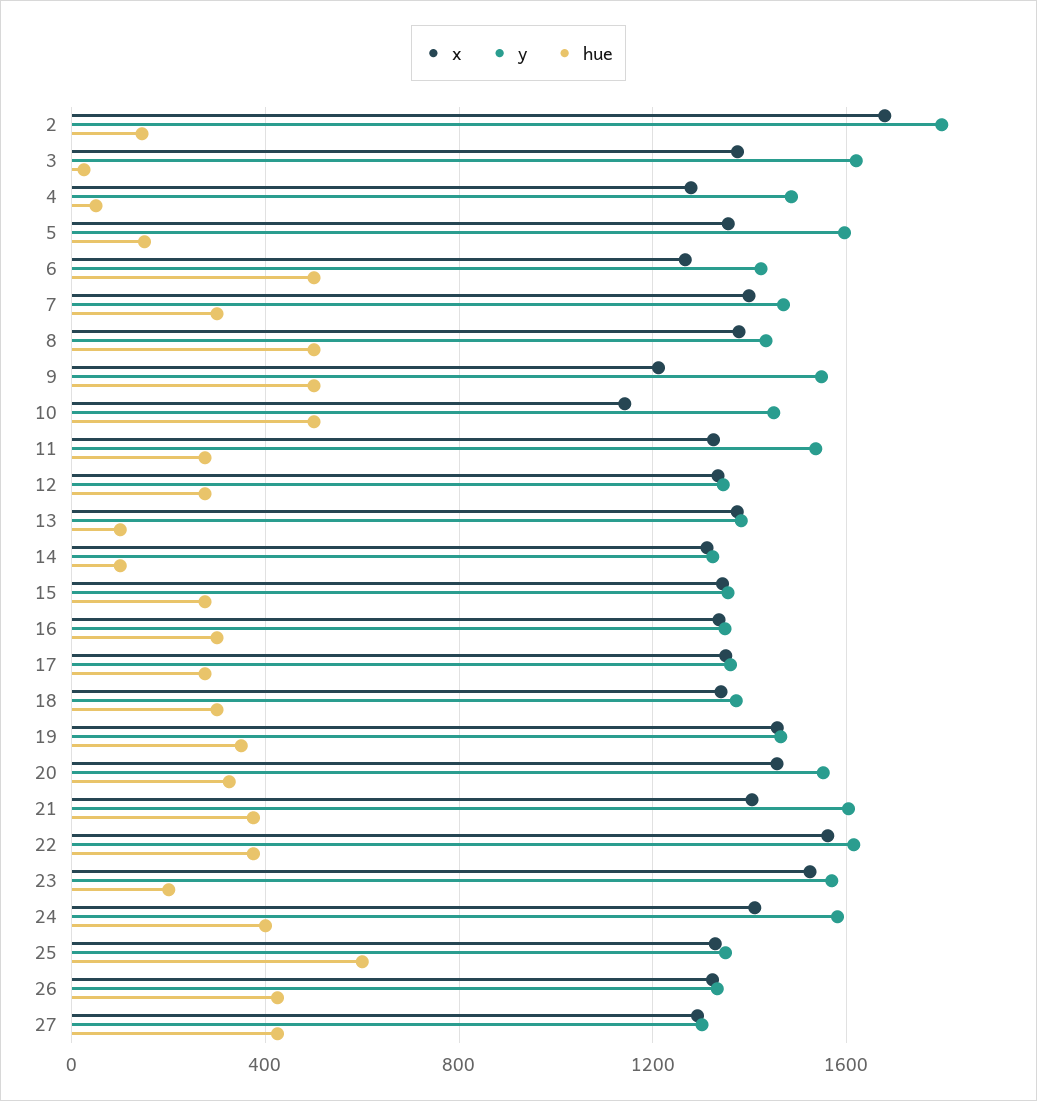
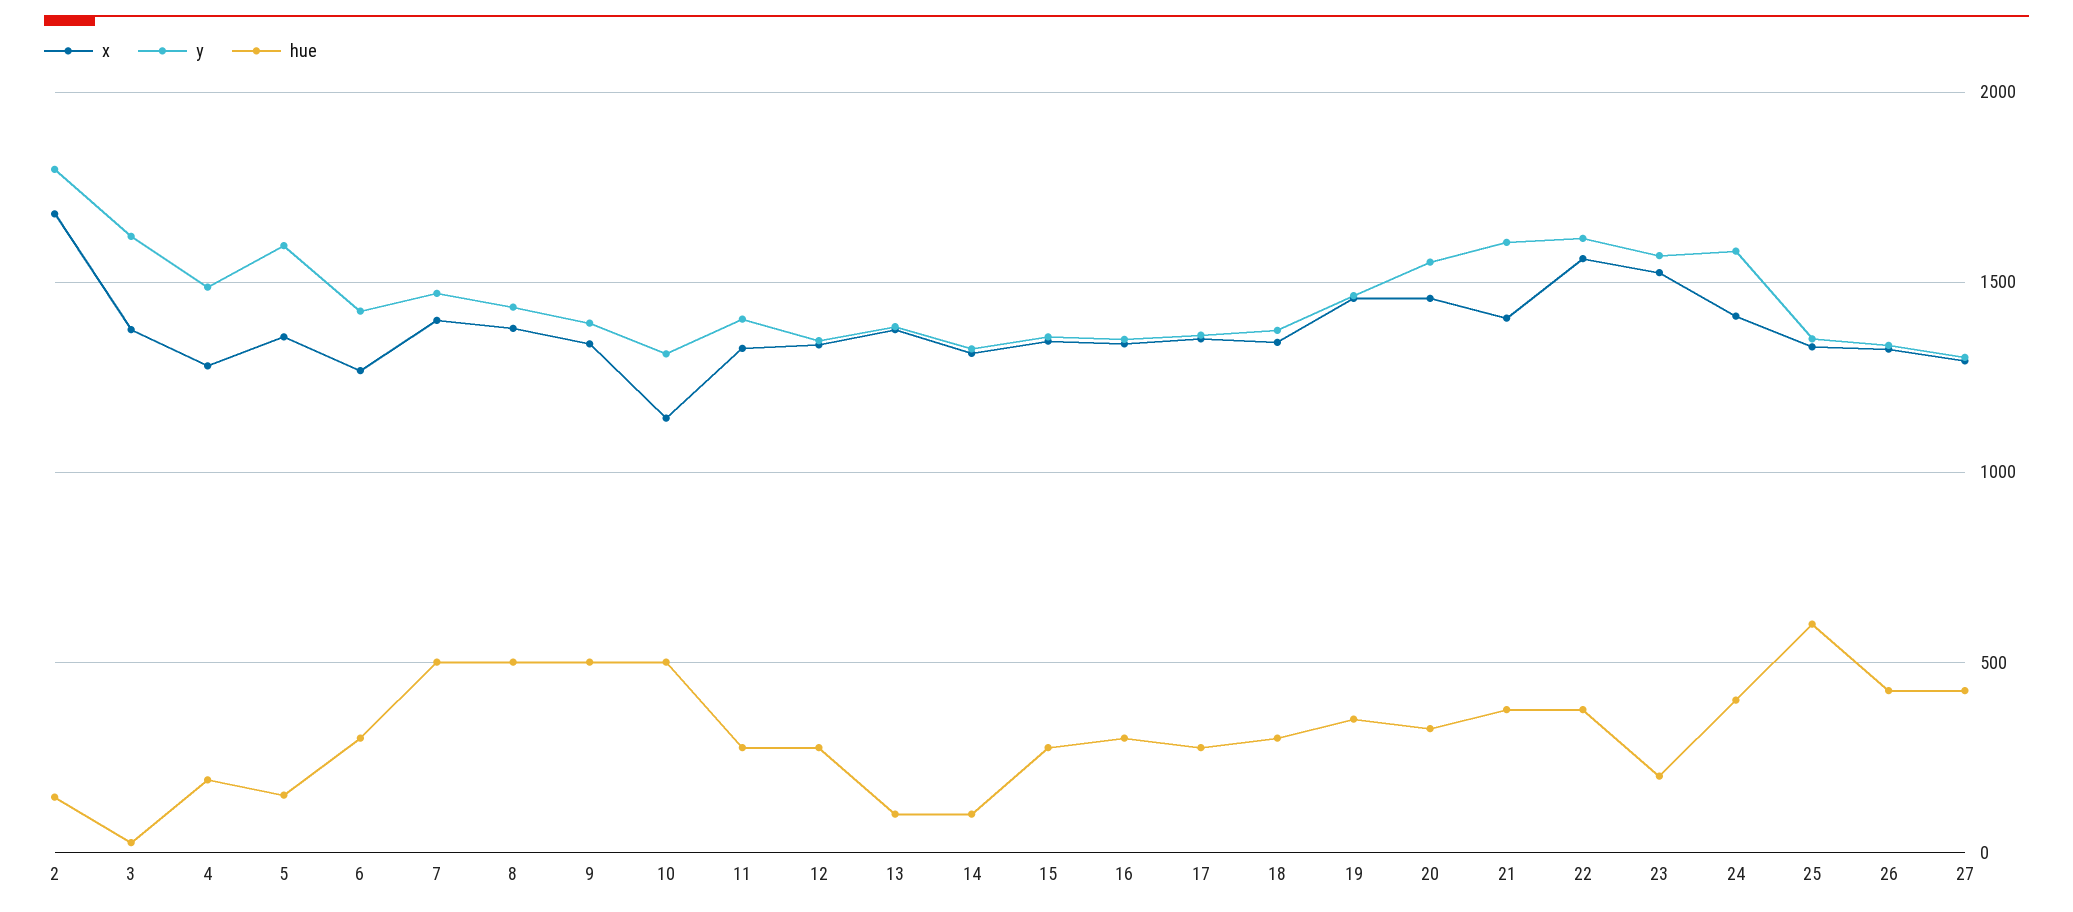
  {
    "x": {
      "2": 1700,
      "3": 1350,
      "4": 1300,
      "5": 1350,
      "6": 1250,
      "7": 1400,
      "8": 1400,
-     "9": 1200,
+     "9": 1350,
      "10": 1150,
      "11": 1350,
      "12": 1350,
      "13": 1350,
      "14": 1300,
      "15": 1350,
      "16": 1350,
      "17": 1350,
      "18": 1350,
      "19": 1450,
      "20": 1450,
      "21": 1400,
      "22": 1550,
      "23": 1550,
      "24": 1400,
      "25": 1350,
      "26": 1300,
      "27": 1300
    },
    "y": {
      "2": 1800,
      "3": 1600,
      "4": 1500,
      "5": 1600,
      "6": 1400,
      "7": 1450,
      "8": 1450,
-     "9": 1550,
+     "9": 1400,
-     "10": 1450,
+     "10": 1300,
-     "11": 1550,
+     "11": 1400,
      "12": 1350,
      "13": 1400,
      "14": 1300,
      "15": 1350,
      "16": 1350,
      "17": 1350,
      "18": 1350,
      "19": 1450,
      "20": 1550,
      "21": 1600,
      "22": 1600,
      "23": 1550,
      "24": 1600,
      "25": 1350,
      "26": 1350,
      "27": 1300
    },
    "hue": {
      "2": 150,
      "3": 50,
-     "4": 50,
+     "4": 200,
      "5": 150,
-     "6": 500,
+     "6": 300,
-     "7": 300,
+     "7": 500,
      "8": 500,
      "9": 500,
      "10": 500,
      "11": 300,
      "12": 300,
      "13": 100,
      "14": 100,
      "15": 300,
      "16": 300,
      "17": 300,
      "18": 300,
      "19": 350,
      "20": 350,
      "21": 400,
      "22": 400,
      "23": 200,
      "24": 400,
      "25": 600,
      "26": 450,
      "27": 450
    }
  }

